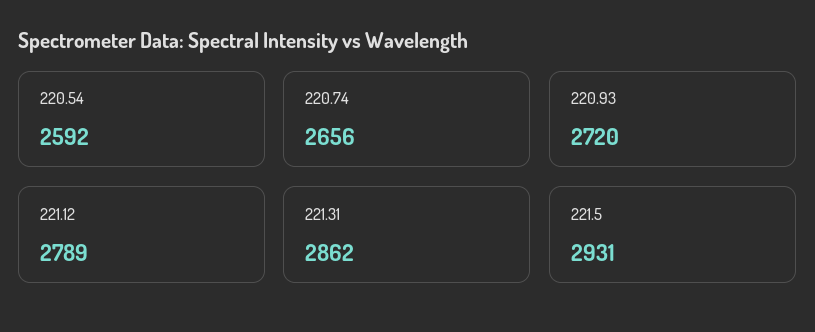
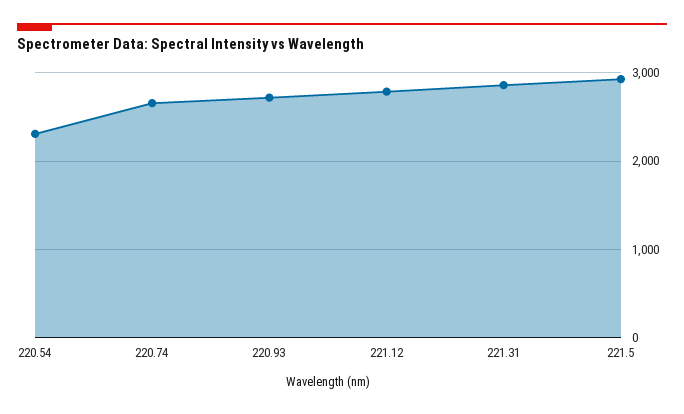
  {
-   "220.54": 2592,
+   "220.54": 2300,
    "220.74": 2656,
    "220.93": 2720,
    "221.12": 2789,
    "221.31": 2862,
    "221.5": 2931
  }

